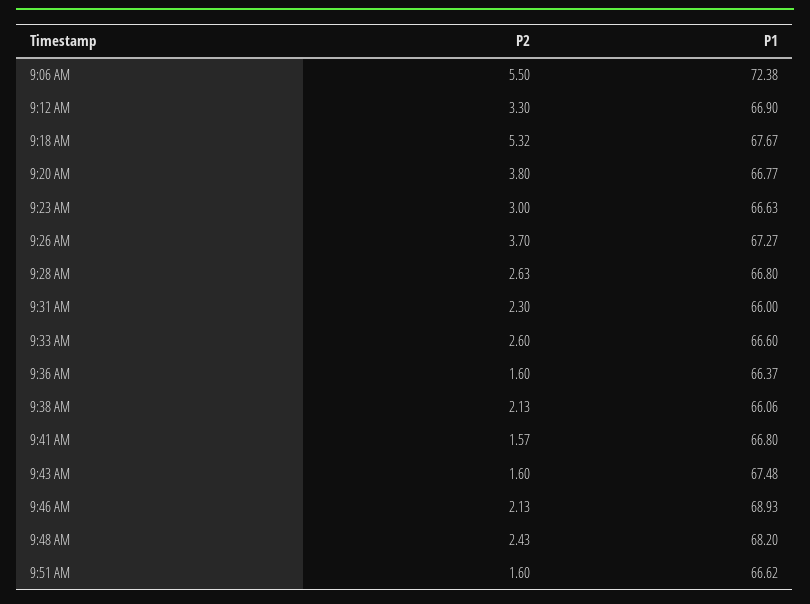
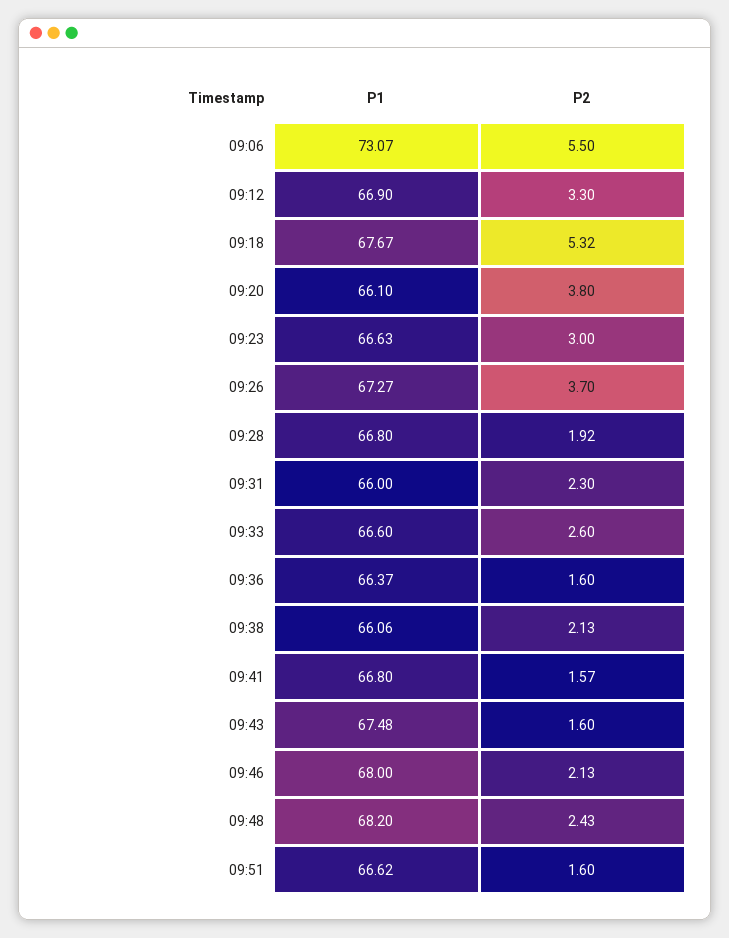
  {
    "P2": {
      "9:06 AM": 5.5,
      "9:12 AM": 3.3,
      "9:18 AM": 5.32,
      "9:20 AM": 3.8,
      "9:23 AM": 3,
      "9:26 AM": 3.7,
-     "9:28 AM": 2.63,
+     "9:28 AM": 1.92,
      "9:31 AM": 2.3,
      "9:33 AM": 2.6,
      "9:36 AM": 1.6,
      "9:38 AM": 2.13,
      "9:41 AM": 1.57,
      "9:43 AM": 1.6,
      "9:46 AM": 2.13,
      "9:48 AM": 2.43,
      "9:51 AM": 1.6
    },
    "P1": {
-     "9:06 AM": 72.38,
+     "9:06 AM": 73.07,
      "9:12 AM": 66.9,
      "9:18 AM": 67.67,
-     "9:20 AM": 66.77,
+     "9:20 AM": 66.1,
      "9:23 AM": 66.63,
      "9:26 AM": 67.27,
      "9:28 AM": 66.8,
      "9:31 AM": 66,
      "9:33 AM": 66.6,
      "9:36 AM": 66.37,
      "9:38 AM": 66.06,
      "9:41 AM": 66.8,
      "9:43 AM": 67.48,
-     "9:46 AM": 68.93,
+     "9:46 AM": 68,
      "9:48 AM": 68.2,
      "9:51 AM": 66.62
    }
  }

